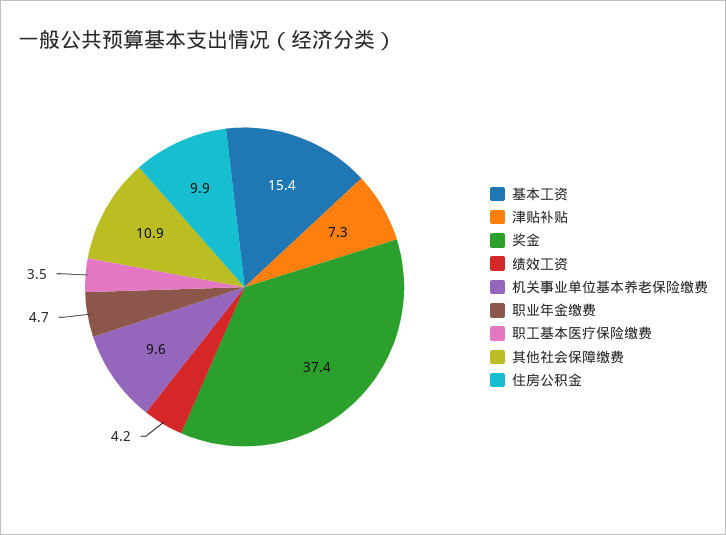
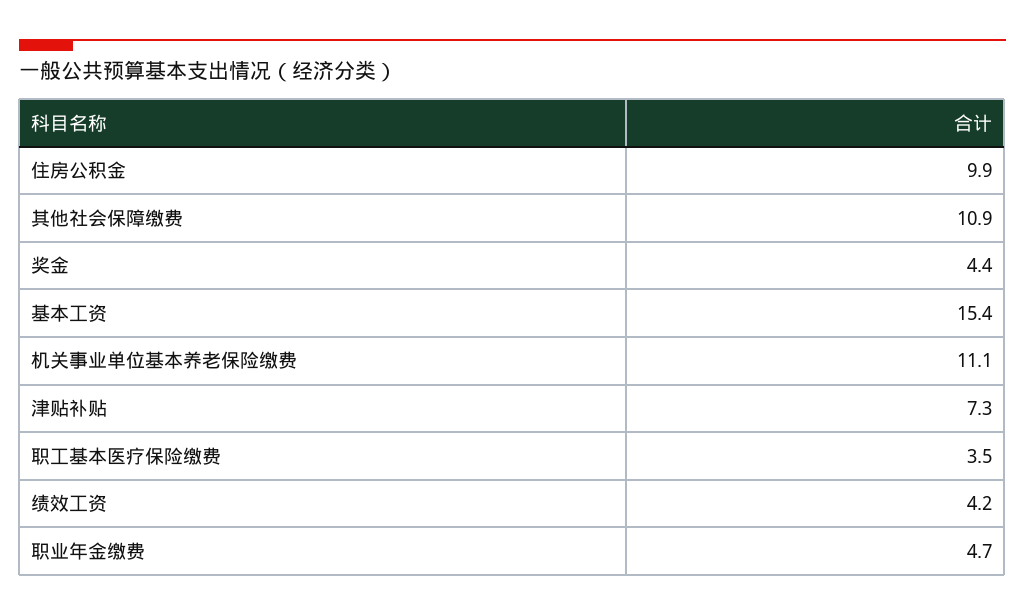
  {
    "基本工资": 15.4,
    "津贴补贴": 7.3,
-   "奖金": 37.4,
+   "奖金": 4.4,
    "绩效工资": 4.2,
-   "机关事业单位基本养老保险缴费": 9.6,
+   "机关事业单位基本养老保险缴费": 11.1,
    "职业年金缴费": 4.7,
    "职工基本医疗保险缴费": 3.5,
    "其他社会保障缴费": 10.9,
    "住房公积金": 9.9
  }

